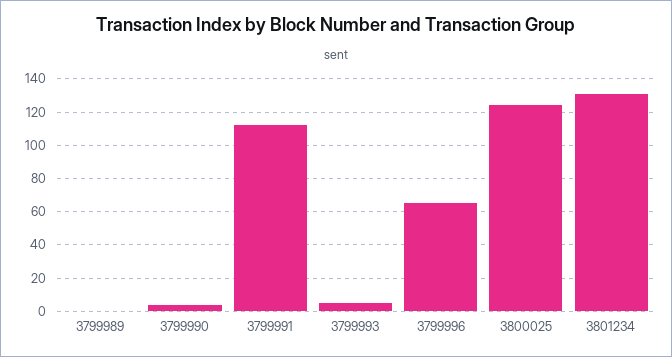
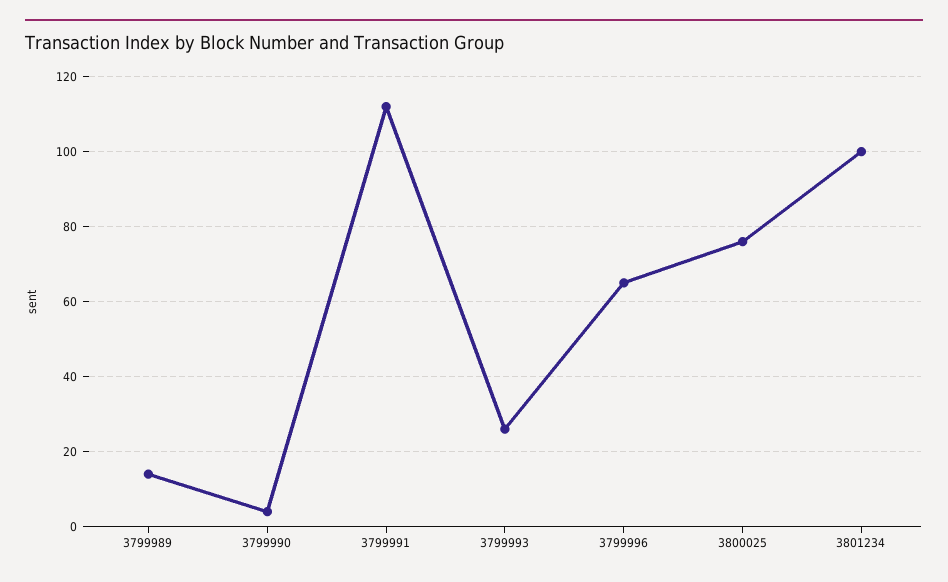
  {
-   "3799989": 0,
+   "3799989": 15,
    "3799990": 5,
    "3799991": 110,
-   "3799993": 5,
+   "3799993": 25,
    "3799996": 65,
-   "3800025": 125,
+   "3800025": 75,
-   "3801234": 130
+   "3801234": 100
  }

